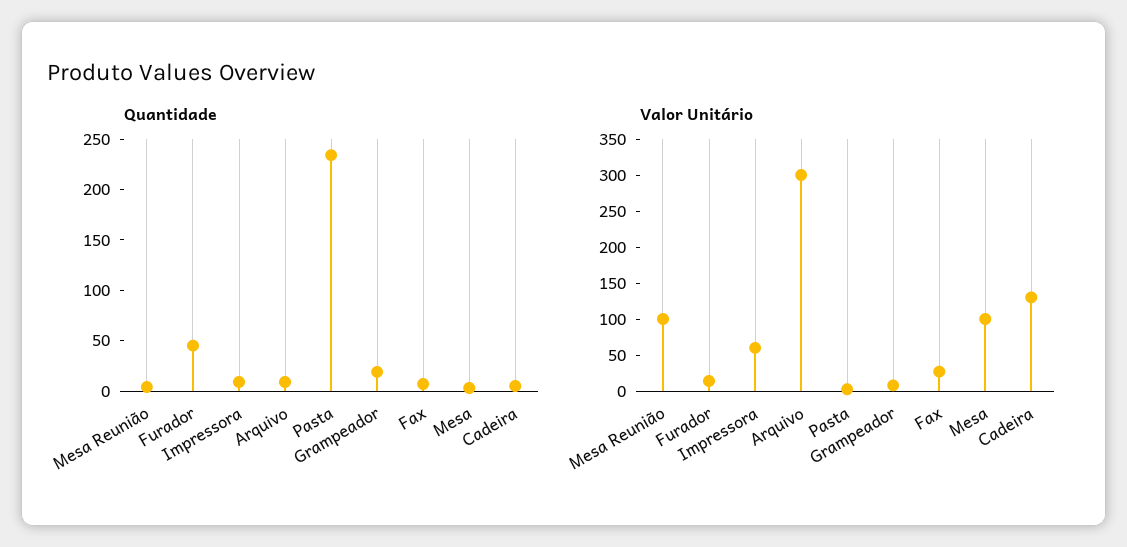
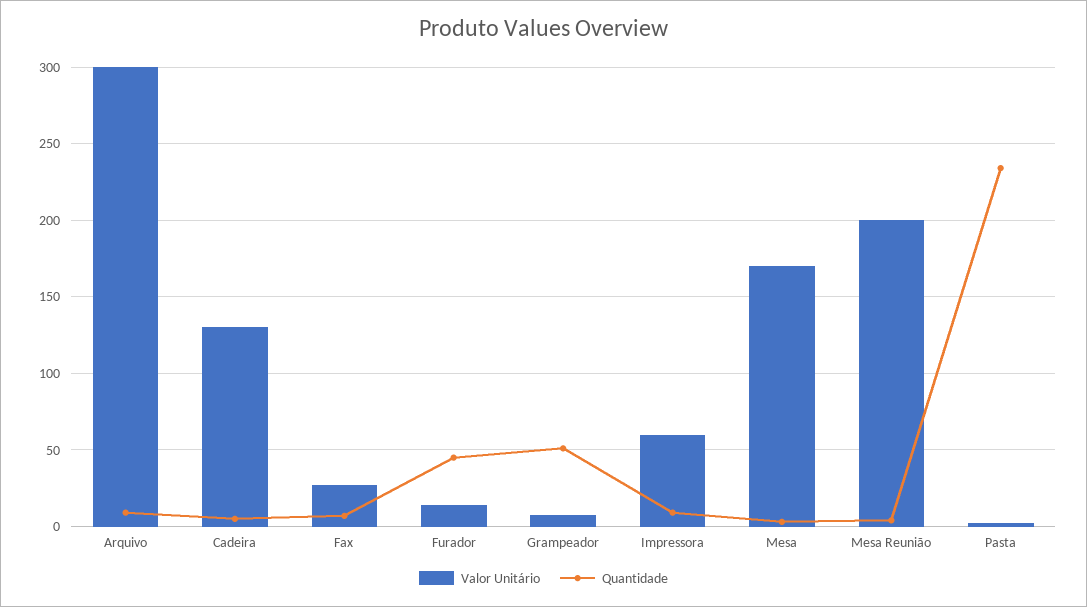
  {
    "Quantidade": {
      "Mesa Reunião": 5,
      "Furador": 45,
      "Impressora": 10,
      "Arquivo": 10,
      "Pasta": 235,
-     "Grampeador": 20,
+     "Grampeador": 50,
      "Fax": 5,
      "Mesa": 5,
      "Cadeira": 5
    },
    "Valor Unitário": {
-     "Mesa Reunião": 100,
+     "Mesa Reunião": 200,
      "Furador": 15,
      "Impressora": 60,
      "Arquivo": 300,
      "Pasta": 5,
      "Grampeador": 10,
      "Fax": 25,
-     "Mesa": 100,
+     "Mesa": 170,
      "Cadeira": 130
    }
  }

